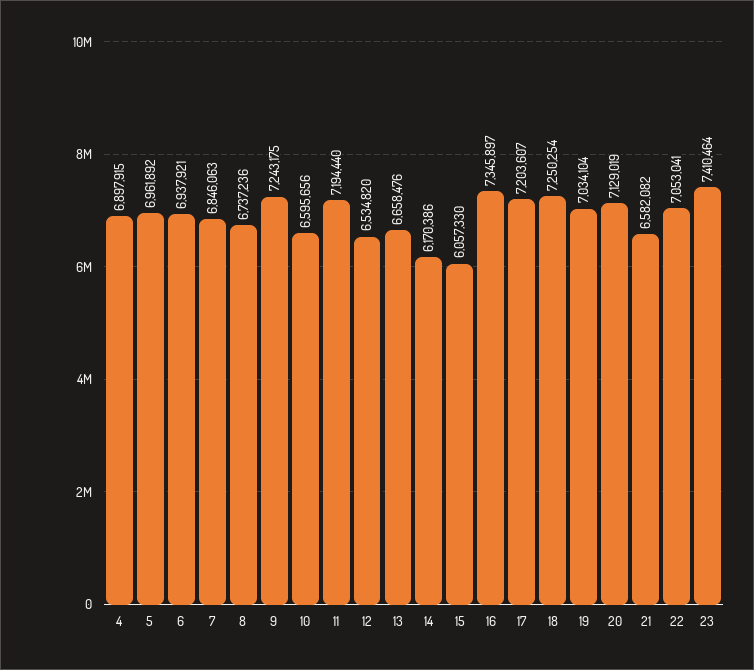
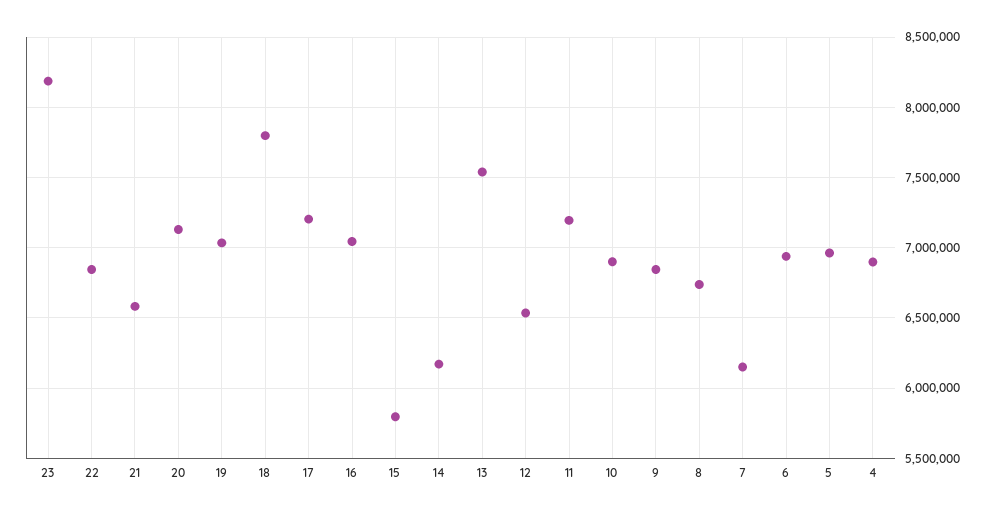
  {
    "4": 6897915,
    "5": 6961892,
    "6": 6937921,
-   "7": 6846063,
+   "7": 6150000,
    "8": 6737236,
-   "9": 7243175,
+   "9": 6850000,
-   "10": 6595656,
+   "10": 6900000,
    "11": 7194440,
    "12": 6534820,
-   "13": 6658476,
+   "13": 7550000,
    "14": 6170386,
-   "15": 6057330,
+   "15": 5800000,
-   "16": 7345897,
+   "16": 7050000,
    "17": 7203607,
-   "18": 7250254,
+   "18": 7800000,
    "19": 7034104,
    "20": 7129019,
    "21": 6582082,
-   "22": 7053041,
+   "22": 6850000,
-   "23": 7410464
+   "23": 8200000
  }

